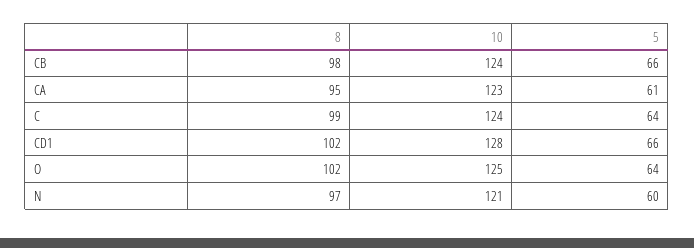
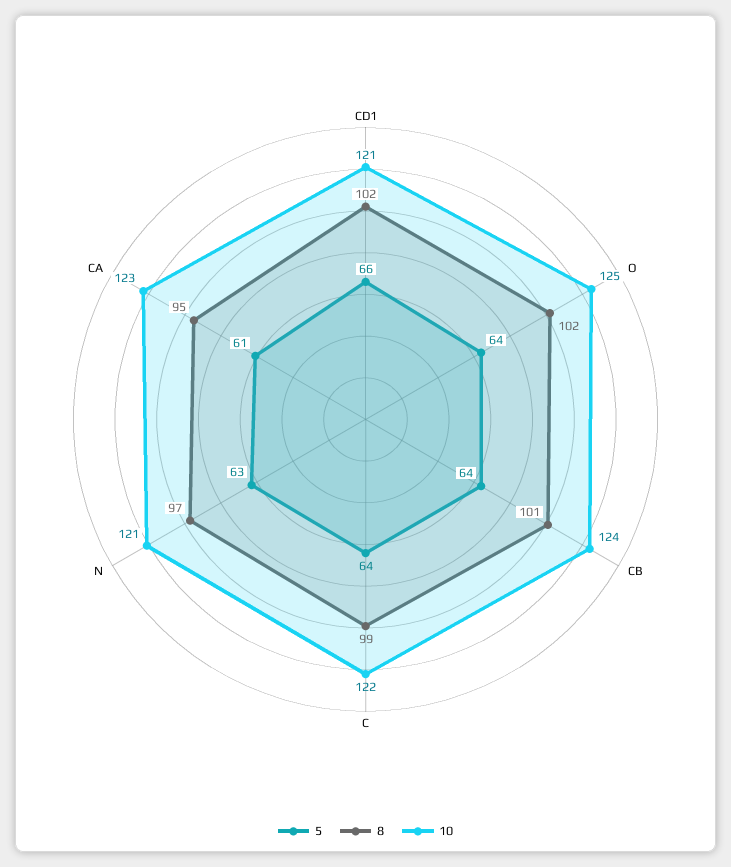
  {
    "8": {
-     "CB": 98,
+     "CB": 101,
      "CA": 95,
      "C": 99,
      "CD1": 102,
      "O": 102,
      "N": 97
    },
    "10": {
      "CB": 124,
      "CA": 123,
-     "C": 124,
+     "C": 122,
-     "CD1": 128,
+     "CD1": 121,
      "O": 125,
      "N": 121
    },
    "5": {
-     "CB": 66,
+     "CB": 64,
      "CA": 61,
      "C": 64,
      "CD1": 66,
      "O": 64,
-     "N": 60
+     "N": 63
    }
  }

